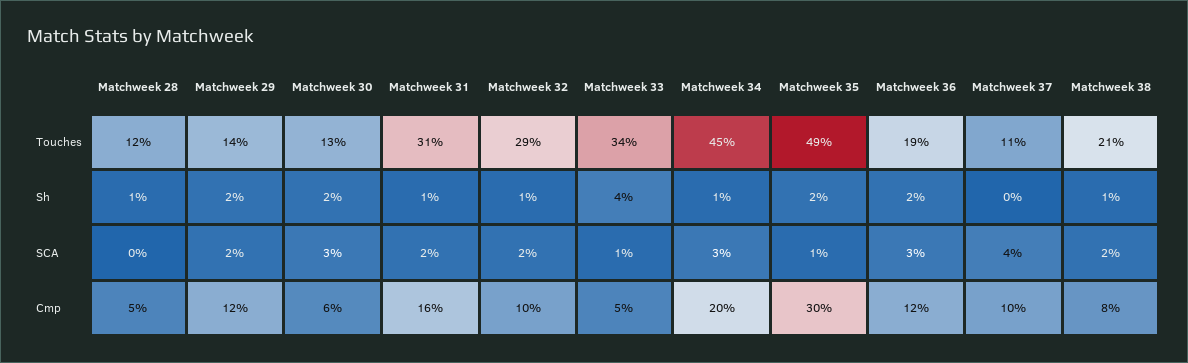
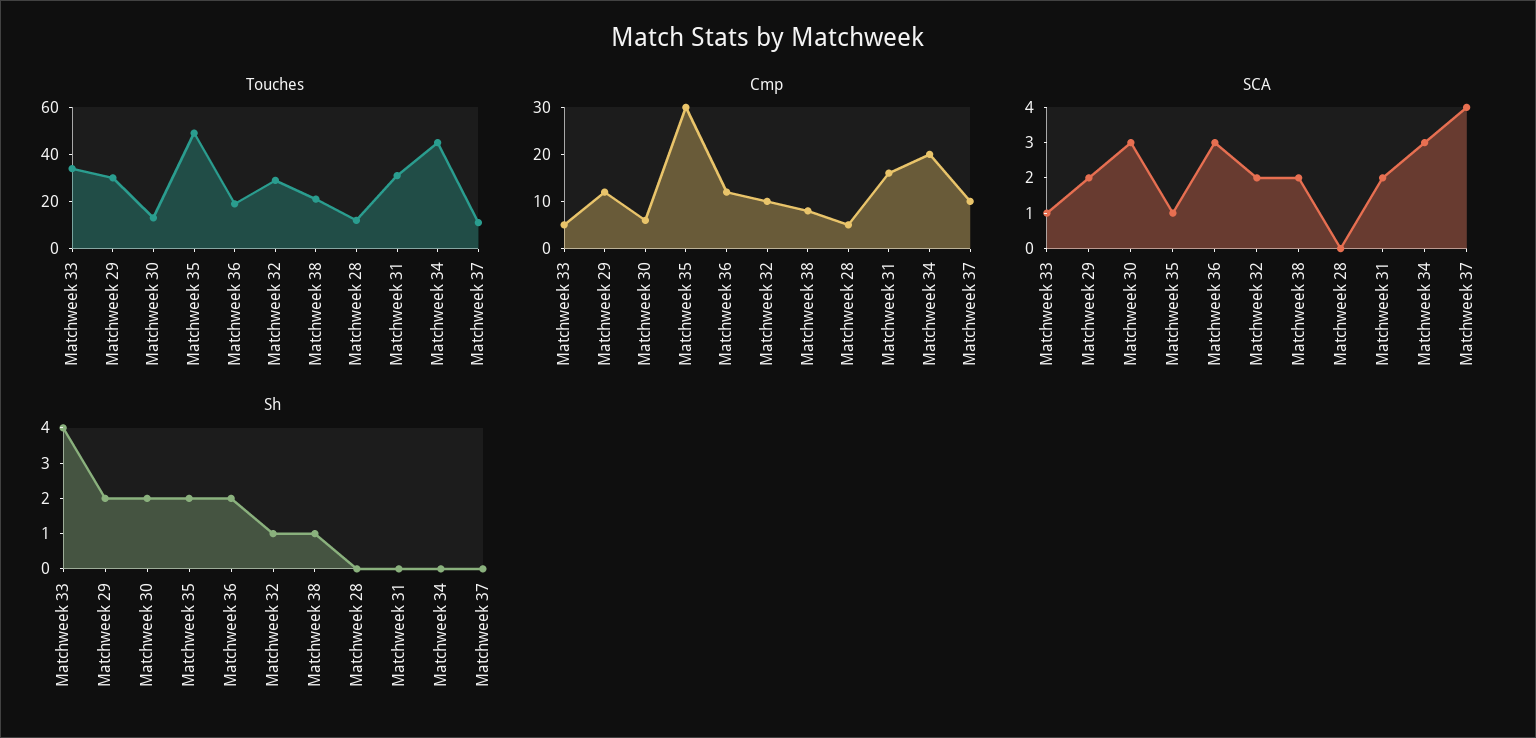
  {
    "Touches": {
      "Matchweek 28": 12,
-     "Matchweek 29": 14,
+     "Matchweek 29": 30,
      "Matchweek 30": 13,
      "Matchweek 31": 31,
      "Matchweek 32": 29,
      "Matchweek 33": 34,
      "Matchweek 34": 45,
      "Matchweek 35": 49,
      "Matchweek 36": 19,
      "Matchweek 37": 11,
      "Matchweek 38": 21
    },
    "Sh": {
-     "Matchweek 28": 1,
+     "Matchweek 28": 0,
      "Matchweek 29": 2,
      "Matchweek 30": 2,
-     "Matchweek 31": 1,
+     "Matchweek 31": 0,
      "Matchweek 32": 1,
      "Matchweek 33": 4,
-     "Matchweek 34": 1,
+     "Matchweek 34": 0,
      "Matchweek 35": 2,
      "Matchweek 36": 2,
      "Matchweek 37": 0,
      "Matchweek 38": 1
    },
    "SCA": {
      "Matchweek 28": 0,
      "Matchweek 29": 2,
      "Matchweek 30": 3,
      "Matchweek 31": 2,
      "Matchweek 32": 2,
      "Matchweek 33": 1,
      "Matchweek 34": 3,
      "Matchweek 35": 1,
      "Matchweek 36": 3,
      "Matchweek 37": 4,
      "Matchweek 38": 2
    },
    "Cmp": {
      "Matchweek 28": 5,
      "Matchweek 29": 12,
      "Matchweek 30": 6,
      "Matchweek 31": 16,
      "Matchweek 32": 10,
      "Matchweek 33": 5,
      "Matchweek 34": 20,
      "Matchweek 35": 30,
      "Matchweek 36": 12,
      "Matchweek 37": 10,
      "Matchweek 38": 8
    }
  }

